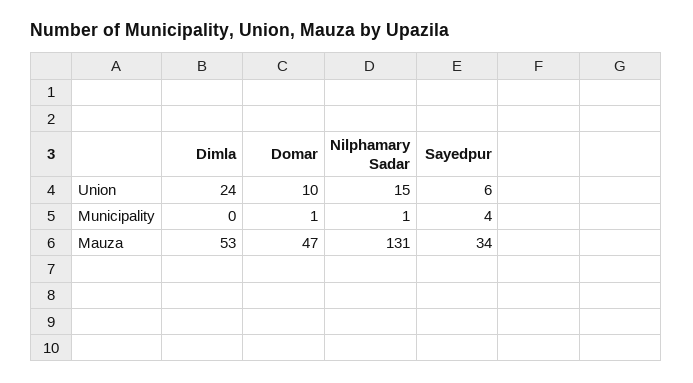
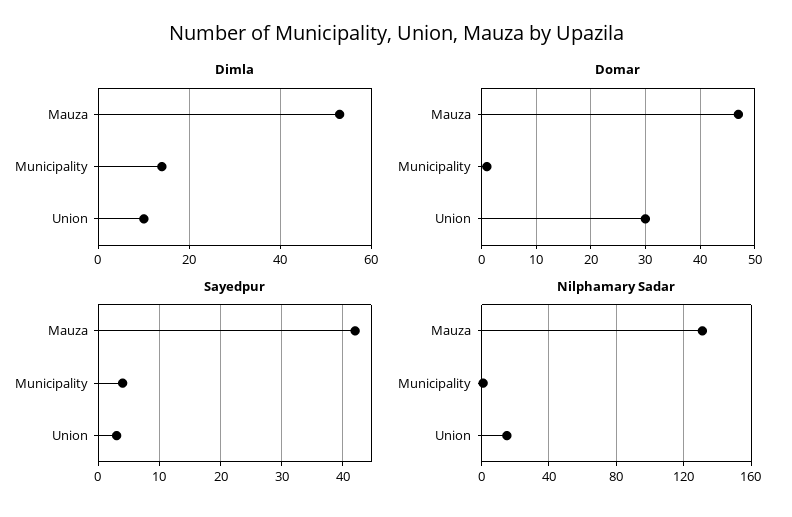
  {
    "Dimla": {
-     "Union": 24,
+     "Union": 10,
-     "Municipality": 0,
+     "Municipality": 15,
      "Mauza": 53
    },
    "Domar": {
-     "Union": 10,
+     "Union": 30,
      "Municipality": 1,
      "Mauza": 47
    },
    "Nilphamary Sadar": {
      "Union": 15,
      "Municipality": 1,
      "Mauza": 131
    },
    "Sayedpur": {
-     "Union": 6,
+     "Union": 3,
      "Municipality": 4,
-     "Mauza": 34
+     "Mauza": 42
    }
  }

